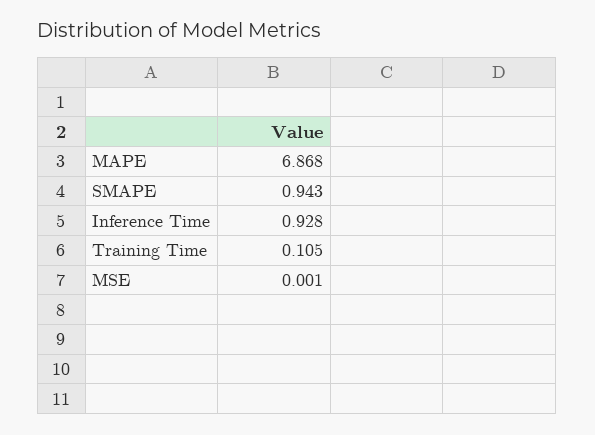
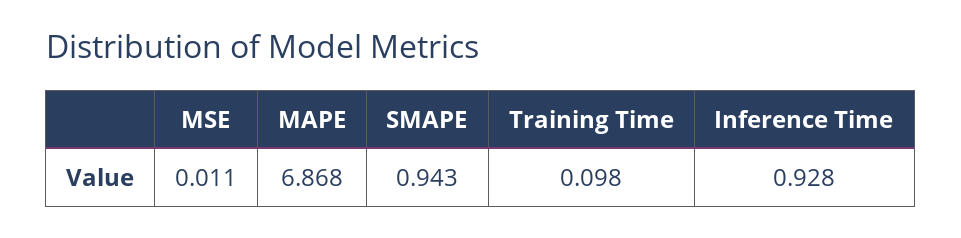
  {
    "MAPE": 6.868,
    "SMAPE": 0.943,
    "Inference Time": 0.928,
-   "Training Time": 0.105,
+   "Training Time": 0.098,
-   "MSE": 0.001
+   "MSE": 0.011
  }

